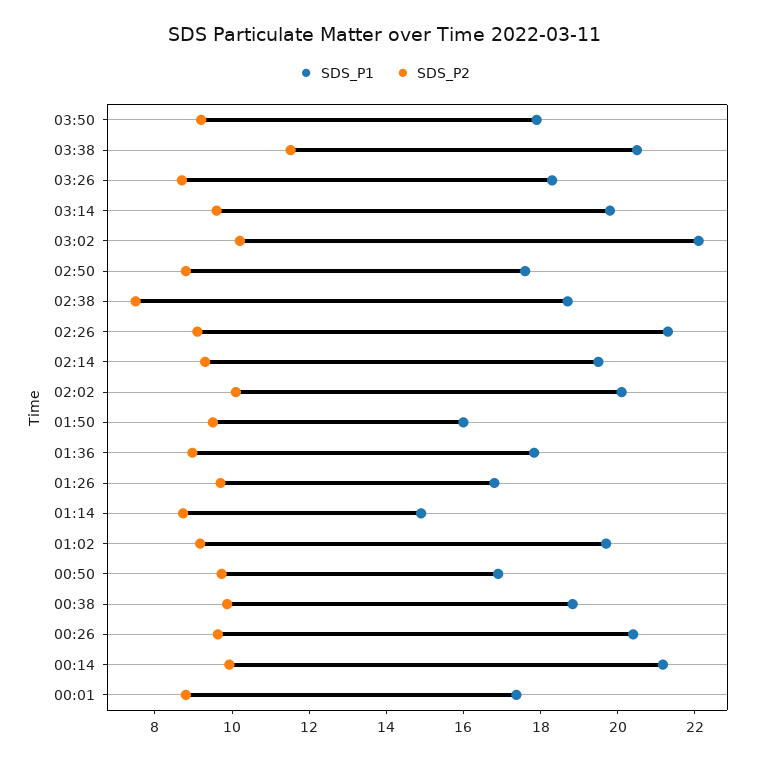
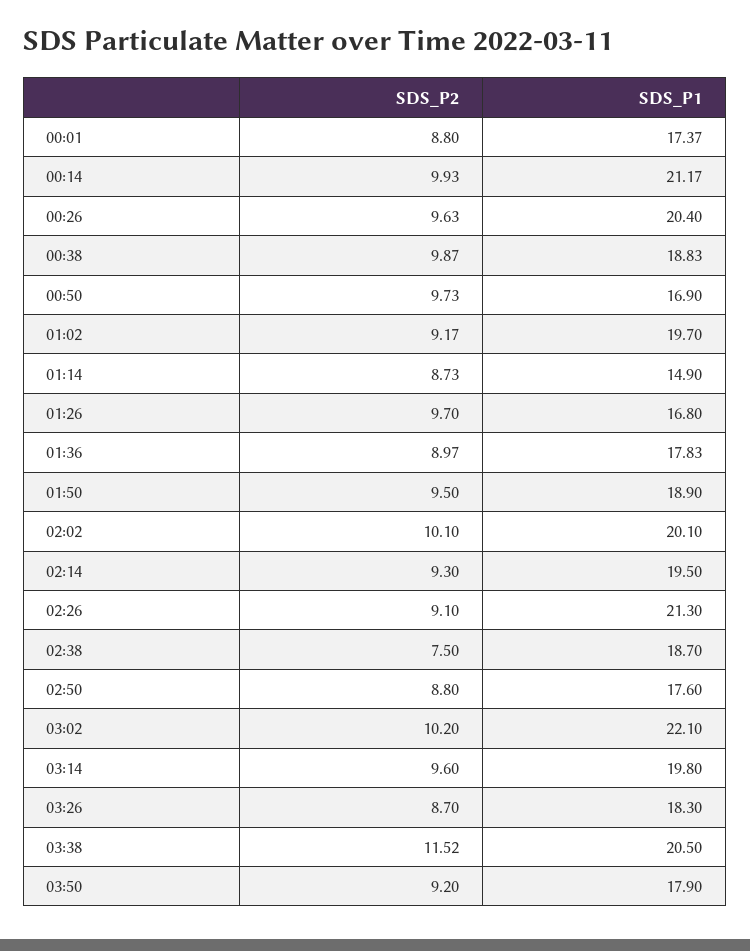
  {
    "SDS_P1": {
      "03:50": 17.9,
      "03:38": 20.5,
      "03:26": 18.3,
      "03:14": 19.8,
      "03:02": 22.1,
      "02:50": 17.6,
      "02:38": 18.7,
      "02:26": 21.3,
      "02:14": 19.5,
      "02:02": 20.1,
-     "01:50": 16,
+     "01:50": 18.9,
      "01:36": 17.83,
      "01:26": 16.8,
      "01:14": 14.9,
      "01:02": 19.7,
      "00:50": 16.9,
      "00:38": 18.83,
      "00:26": 20.4,
      "00:14": 21.17,
      "00:01": 17.37
    },
    "SDS_P2": {
      "03:50": 9.2,
      "03:38": 11.52,
      "03:26": 8.7,
      "03:14": 9.6,
      "03:02": 10.2,
      "02:50": 8.8,
      "02:38": 7.5,
      "02:26": 9.1,
      "02:14": 9.3,
      "02:02": 10.1,
      "01:50": 9.5,
      "01:36": 8.97,
      "01:26": 9.7,
      "01:14": 8.73,
      "01:02": 9.17,
      "00:50": 9.73,
      "00:38": 9.87,
      "00:26": 9.63,
      "00:14": 9.93,
      "00:01": 8.8
    }
  }

